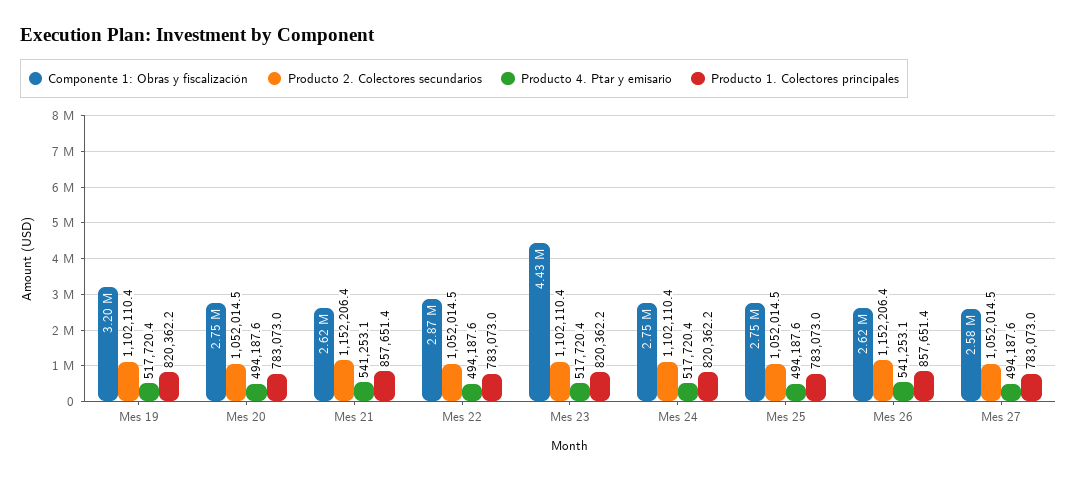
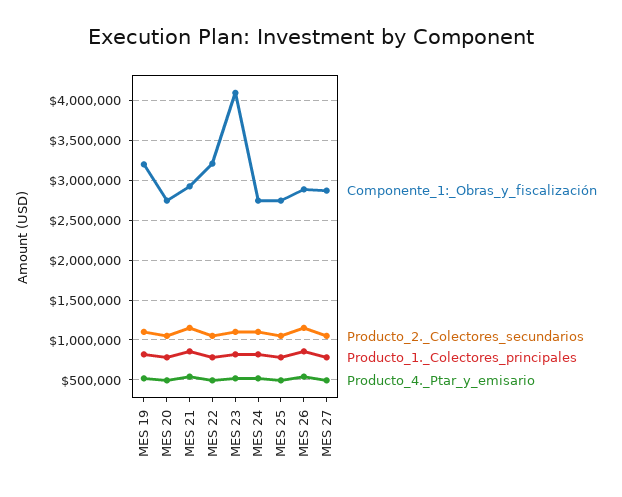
  {
    "Componente 1: Obras y fiscalización": {
      "Mes 19": 3200000,
      "Mes 20": 2750000,
-     "Mes 21": 2620000,
+     "Mes 21": 2900000,
-     "Mes 22": 2870000,
+     "Mes 22": 3200000,
-     "Mes 23": 4430000,
+     "Mes 23": 4100000,
      "Mes 24": 2750000,
      "Mes 25": 2750000,
-     "Mes 26": 2620000,
+     "Mes 26": 2900000,
-     "Mes 27": 2580000
+     "Mes 27": 2900000
    },
    "Producto 2. Colectores secundarios": {
      "Mes 19": 1102110.4,
      "Mes 20": 1052014.5,
      "Mes 21": 1152206.4,
      "Mes 22": 1052014.5,
      "Mes 23": 1102110.4,
      "Mes 24": 1102110.4,
      "Mes 25": 1052014.5,
      "Mes 26": 1152206.4,
      "Mes 27": 1052014.5
    },
    "Producto 4. Ptar y emisario": {
      "Mes 19": 517720.4,
      "Mes 20": 494187.6,
      "Mes 21": 541253.1,
      "Mes 22": 494187.6,
      "Mes 23": 517720.4,
      "Mes 24": 517720.4,
      "Mes 25": 494187.6,
      "Mes 26": 541253.1,
      "Mes 27": 494187.6
    },
    "Producto 1. Colectores principales": {
      "Mes 19": 820362.2,
      "Mes 20": 783073,
      "Mes 21": 857651.4,
      "Mes 22": 783073,
      "Mes 23": 820362.2,
      "Mes 24": 820362.2,
      "Mes 25": 783073,
      "Mes 26": 857651.4,
      "Mes 27": 783073
    }
  }

